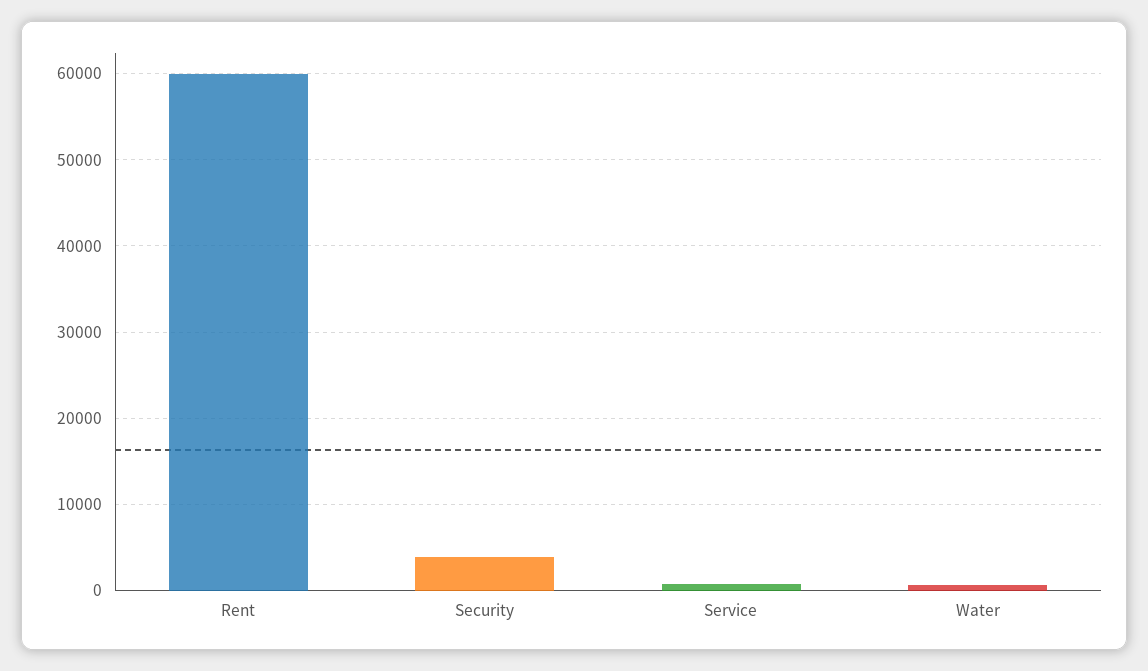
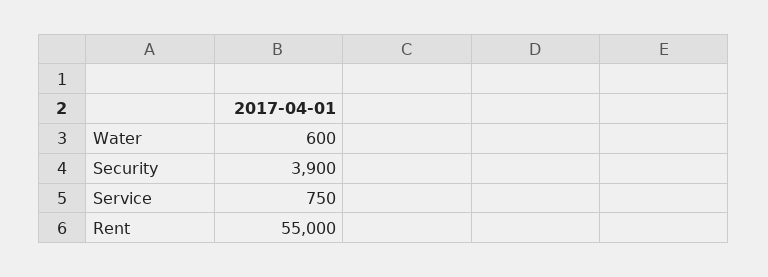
  {
-   "Rent": 60000,
+   "Rent": 55000,
    "Security": 3900,
    "Service": 750,
    "Water": 600
  }

